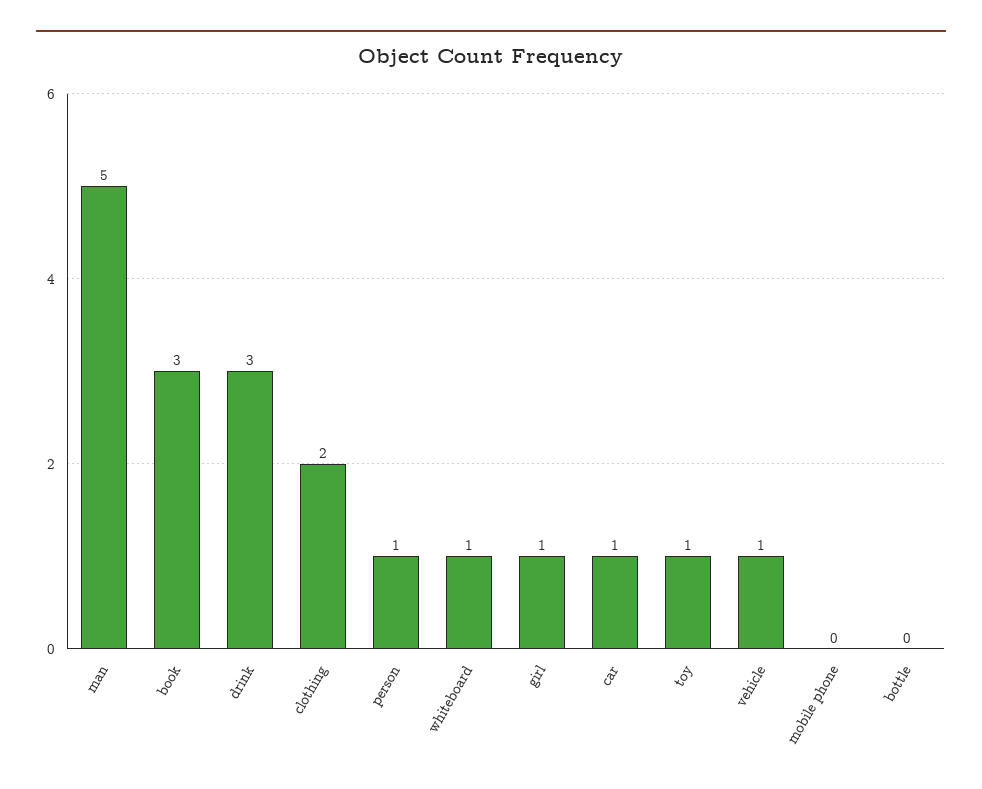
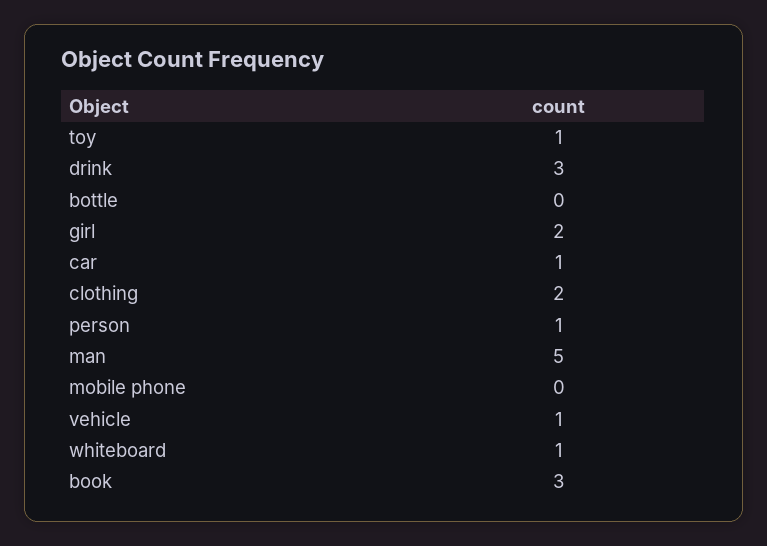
  {
    "man": 5,
    "book": 3,
    "drink": 3,
    "clothing": 2,
    "person": 1,
    "whiteboard": 1,
-   "girl": 1,
+   "girl": 2,
    "car": 1,
    "toy": 1,
    "vehicle": 1,
    "mobile phone": 0,
    "bottle": 0
  }

